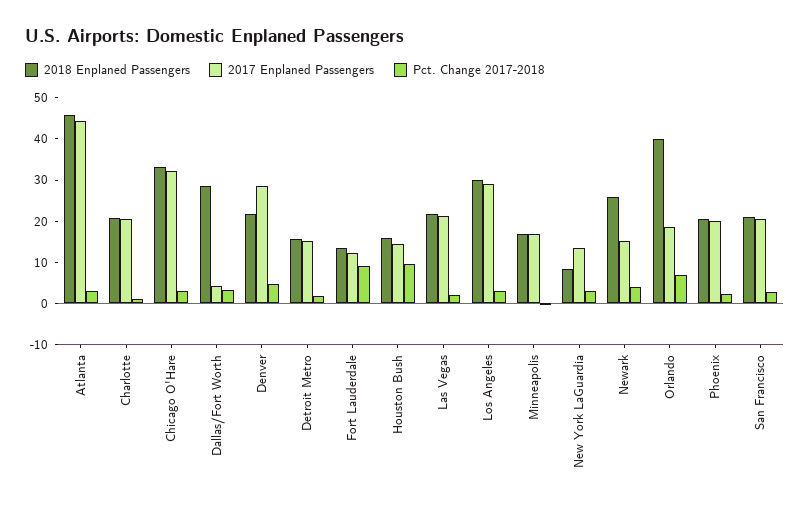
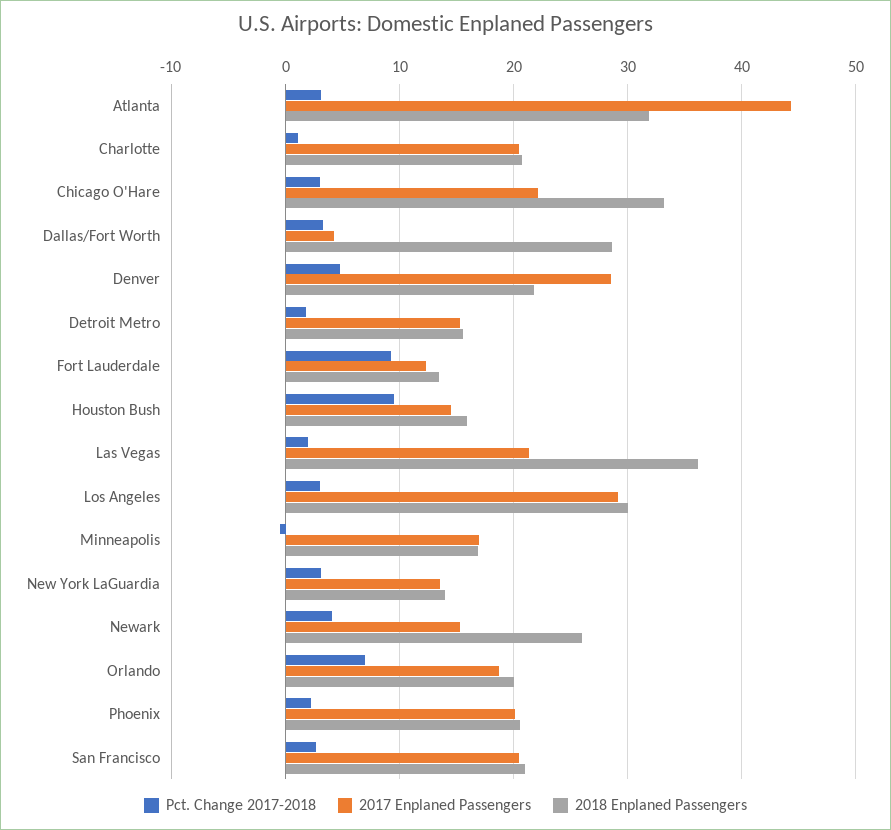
  {
    "2018 Enplaned Passengers": {
-     "Atlanta": 46,
+     "Atlanta": 32,
      "Charlotte": 21,
      "Chicago O'Hare": 33,
      "Dallas/Fort Worth": 29,
      "Denver": 22,
      "Detroit Metro": 16,
      "Fort Lauderdale": 13,
      "Houston Bush": 16,
-     "Las Vegas": 22,
+     "Las Vegas": 36,
      "Los Angeles": 30,
      "Minneapolis": 17,
-     "New York LaGuardia": 8,
+     "New York LaGuardia": 14,
      "Newark": 26,
-     "Orlando": 40,
+     "Orlando": 20,
      "Phoenix": 21,
      "San Francisco": 21
    },
    "2017 Enplaned Passengers": {
      "Atlanta": 44,
      "Charlotte": 20,
-     "Chicago O'Hare": 32,
+     "Chicago O'Hare": 22,
      "Dallas/Fort Worth": 4,
      "Denver": 29,
      "Detroit Metro": 15,
      "Fort Lauderdale": 12,
      "Houston Bush": 15,
      "Las Vegas": 21,
      "Los Angeles": 29,
      "Minneapolis": 17,
      "New York LaGuardia": 14,
      "Newark": 15,
      "Orlando": 19,
      "Phoenix": 20,
      "San Francisco": 20
    },
    "Pct. Change 2017-2018": {
      "Atlanta": 3,
      "Charlotte": 1,
      "Chicago O'Hare": 3,
      "Dallas/Fort Worth": 3,
      "Denver": 5,
      "Detroit Metro": 2,
      "Fort Lauderdale": 9,
      "Houston Bush": 10,
      "Las Vegas": 2,
      "Los Angeles": 3,
      "Minneapolis": -1,
      "New York LaGuardia": 3,
      "Newark": 4,
      "Orlando": 7,
      "Phoenix": 2,
      "San Francisco": 3
    }
  }

